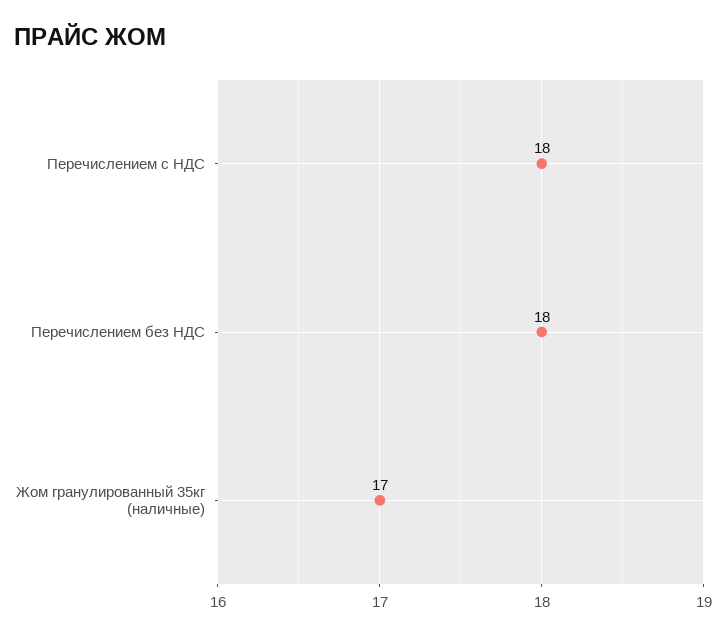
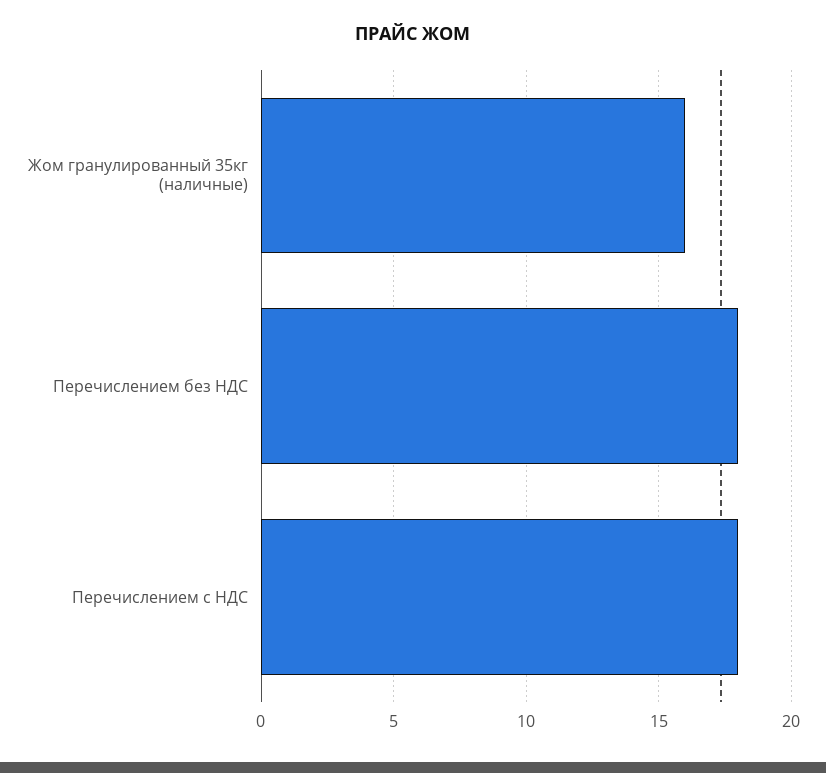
  {
    "Перечислением с НДС": 18,
    "Перечислением без НДС": 18,
-   "Жом гранулированный 35кг (наличные)": 17
+   "Жом гранулированный 35кг (наличные)": 16
  }

